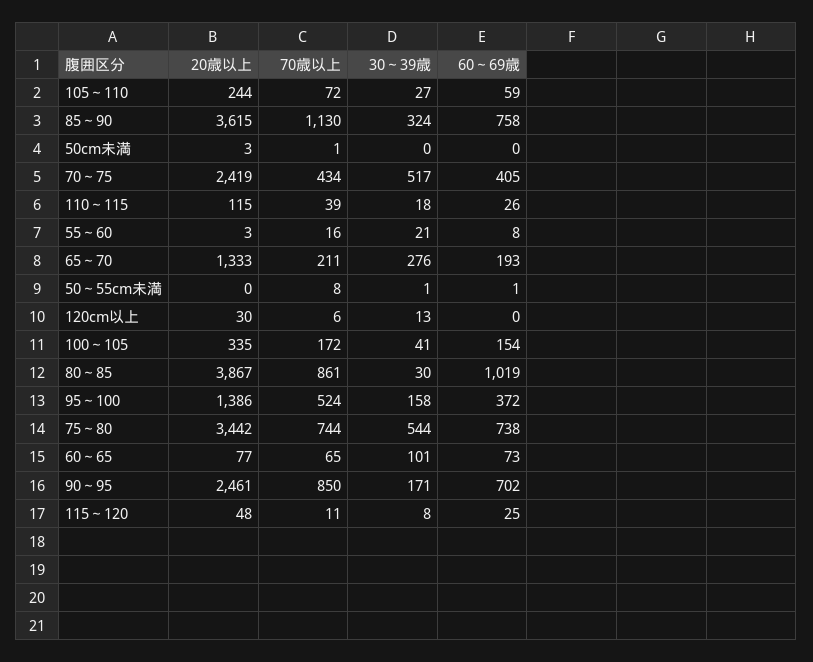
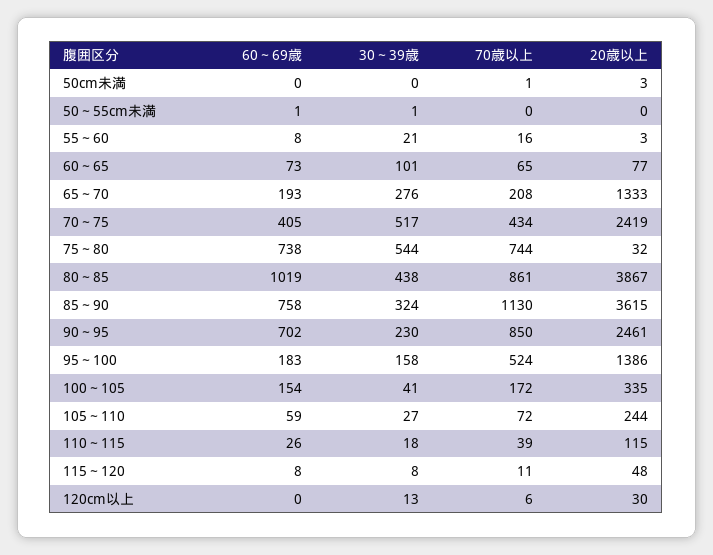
  {
    "20歳以上": {
      "105～110": 244,
      "85～90": 3615,
      "50cm未満": 3,
      "70～75": 2419,
      "110～115": 115,
      "55～60": 3,
      "65～70": 1333,
      "50～55cm未満": 0,
      "120cm以上": 30,
      "100～105": 335,
      "80～85": 3867,
      "95～100": 1386,
-     "75～80": 3442,
+     "75～80": 32,
      "60～65": 77,
      "90～95": 2461,
      "115～120": 48
    },
    "70歳以上": {
      "105～110": 72,
      "85～90": 1130,
      "50cm未満": 1,
      "70～75": 434,
      "110～115": 39,
      "55～60": 16,
-     "65～70": 211,
+     "65～70": 208,
-     "50～55cm未満": 8,
+     "50～55cm未満": 0,
      "120cm以上": 6,
      "100～105": 172,
      "80～85": 861,
      "95～100": 524,
      "75～80": 744,
      "60～65": 65,
      "90～95": 850,
      "115～120": 11
    },
    "30～39歳": {
      "105～110": 27,
      "85～90": 324,
      "50cm未満": 0,
      "70～75": 517,
      "110～115": 18,
      "55～60": 21,
      "65～70": 276,
      "50～55cm未満": 1,
      "120cm以上": 13,
      "100～105": 41,
-     "80～85": 30,
+     "80～85": 438,
      "95～100": 158,
      "75～80": 544,
      "60～65": 101,
-     "90～95": 171,
+     "90～95": 230,
      "115～120": 8
    },
    "60～69歳": {
      "105～110": 59,
      "85～90": 758,
      "50cm未満": 0,
      "70～75": 405,
      "110～115": 26,
      "55～60": 8,
      "65～70": 193,
      "50～55cm未満": 1,
      "120cm以上": 0,
      "100～105": 154,
      "80～85": 1019,
-     "95～100": 372,
+     "95～100": 183,
      "75～80": 738,
      "60～65": 73,
      "90～95": 702,
-     "115～120": 25
+     "115～120": 8
    }
  }

